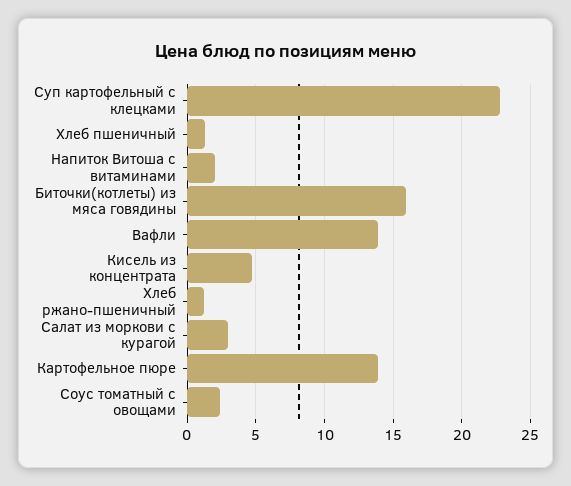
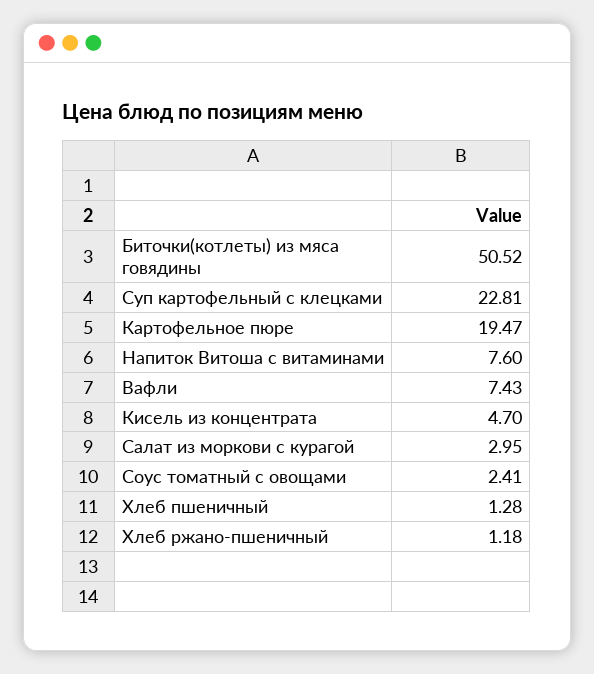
  {
    "Суп картофельный с клецками": 22.81,
    "Хлеб пшеничный": 1.28,
-   "Напиток Витоша с витаминами": 2,
+   "Напиток Витоша с витаминами": 7.6,
-   "Биточки(котлеты) из мяса говядины": 16,
+   "Биточки(котлеты) из мяса говядины": 50.52,
-   "Вафли": 14,
+   "Вафли": 7.43,
    "Кисель из концентрата": 4.7,
    "Хлеб ржано-пшеничный": 1.18,
    "Салат из моркови с курагой": 2.95,
-   "Картофельное пюре": 14,
+   "Картофельное пюре": 19.47,
    "Соус томатный с овощами": 2.41
  }

